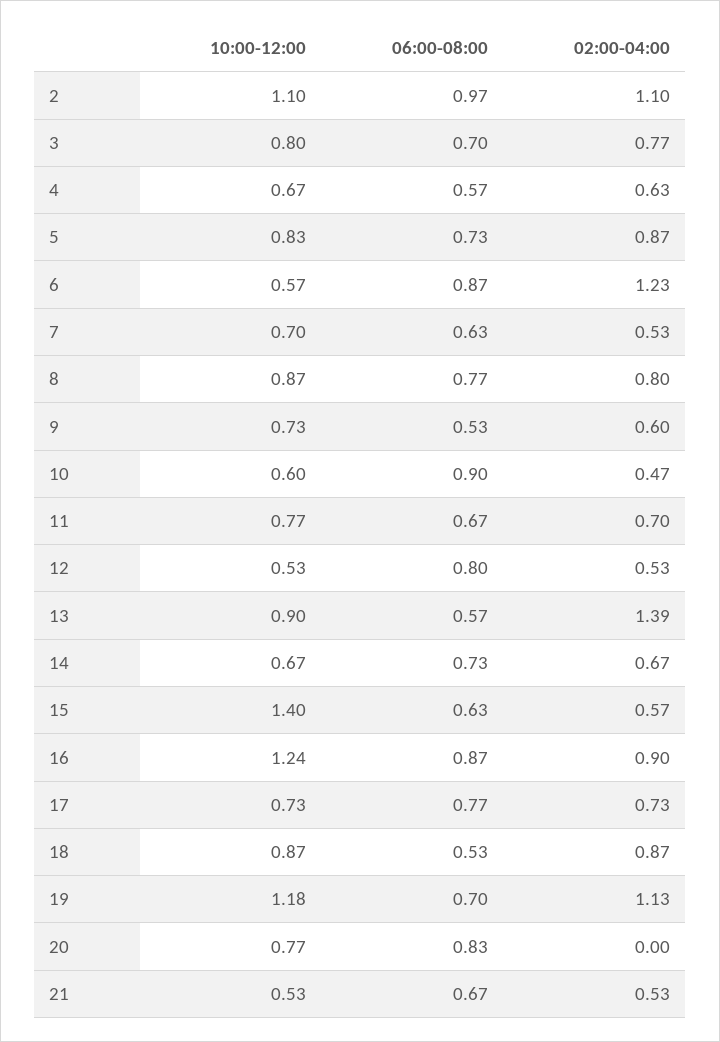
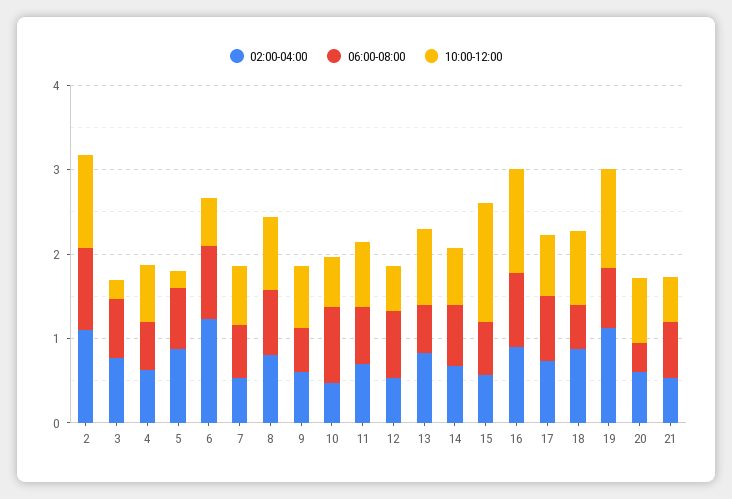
  {
    "10:00-12:00": {
      "2": 1.1,
-     "3": 0.8,
+     "3": 0.2,
      "4": 0.67,
-     "5": 0.83,
+     "5": 0.2,
      "6": 0.57,
      "7": 0.7,
      "8": 0.87,
      "9": 0.73,
      "10": 0.6,
      "11": 0.77,
      "12": 0.53,
      "13": 0.9,
      "14": 0.67,
      "15": 1.4,
      "16": 1.24,
      "17": 0.73,
      "18": 0.87,
      "19": 1.18,
      "20": 0.77,
      "21": 0.53
    },
    "06:00-08:00": {
      "2": 0.97,
      "3": 0.7,
      "4": 0.57,
      "5": 0.73,
      "6": 0.87,
      "7": 0.63,
      "8": 0.77,
      "9": 0.53,
      "10": 0.9,
      "11": 0.67,
      "12": 0.8,
      "13": 0.57,
      "14": 0.73,
      "15": 0.63,
      "16": 0.87,
      "17": 0.77,
      "18": 0.53,
      "19": 0.7,
-     "20": 0.83,
+     "20": 0.4,
      "21": 0.67
    },
    "02:00-04:00": {
      "2": 1.1,
      "3": 0.77,
      "4": 0.63,
      "5": 0.87,
      "6": 1.23,
      "7": 0.53,
      "8": 0.8,
      "9": 0.6,
      "10": 0.47,
      "11": 0.7,
      "12": 0.53,
-     "13": 1.39,
+     "13": 0.8,
      "14": 0.67,
      "15": 0.57,
      "16": 0.9,
      "17": 0.73,
      "18": 0.87,
      "19": 1.13,
-     "20": 0,
+     "20": 0.6,
      "21": 0.53
    }
  }

